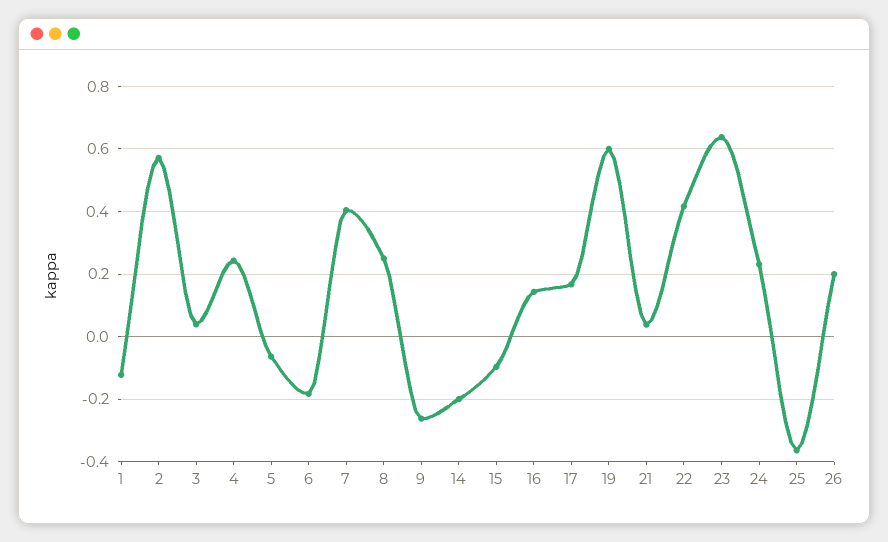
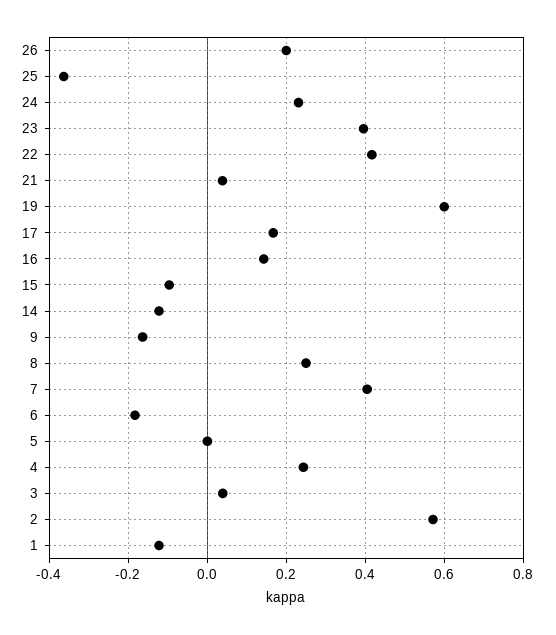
  {
    "1": -0.12,
    "2": 0.58,
    "3": 0.04,
    "4": 0.24,
-   "5": -0.06,
+   "5": 0,
    "6": -0.18,
    "7": 0.4,
    "8": 0.26,
-   "9": -0.26,
+   "9": -0.16,
-   "14": -0.2,
+   "14": -0.12,
    "15": -0.1,
    "16": 0.14,
    "17": 0.16,
    "19": 0.6,
    "21": 0.04,
    "22": 0.42,
-   "23": 0.64,
+   "23": 0.4,
    "24": 0.24,
    "25": -0.36,
    "26": 0.2
  }

